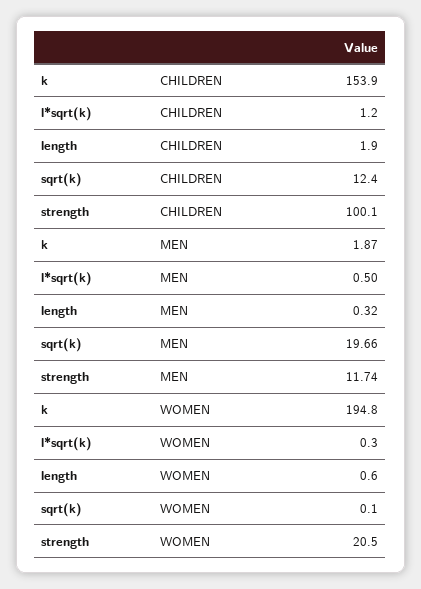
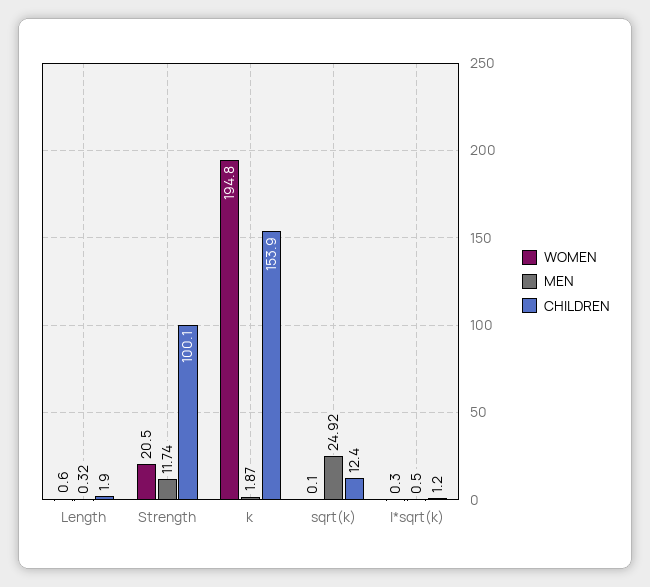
  {
    "CHILDREN": {
      "k": 153.9,
      "l*sqrt(k)": 1.2,
      "length": 1.9,
      "sqrt(k)": 12.4,
      "strength": 100.1
    },
    "MEN": {
      "k": 1.87,
      "l*sqrt(k)": 0.5,
      "length": 0.32,
-     "sqrt(k)": 19.66,
+     "sqrt(k)": 24.92,
      "strength": 11.74
    },
    "WOMEN": {
      "k": 194.8,
      "l*sqrt(k)": 0.3,
      "length": 0.6,
      "sqrt(k)": 0.1,
      "strength": 20.5
    }
  }

